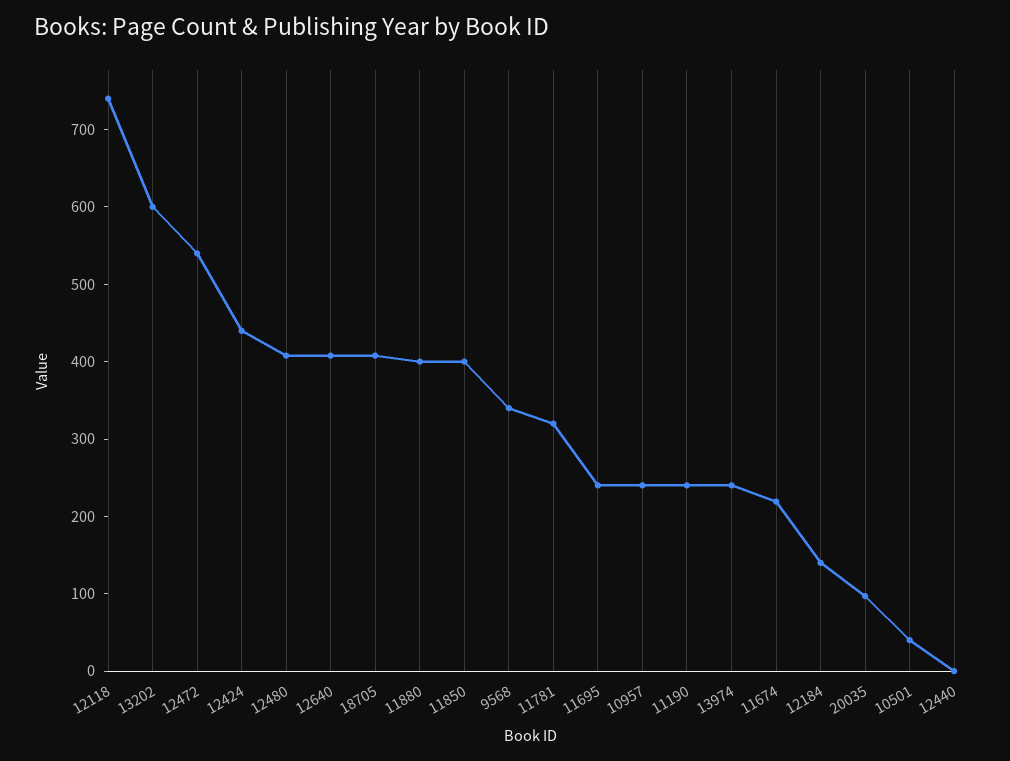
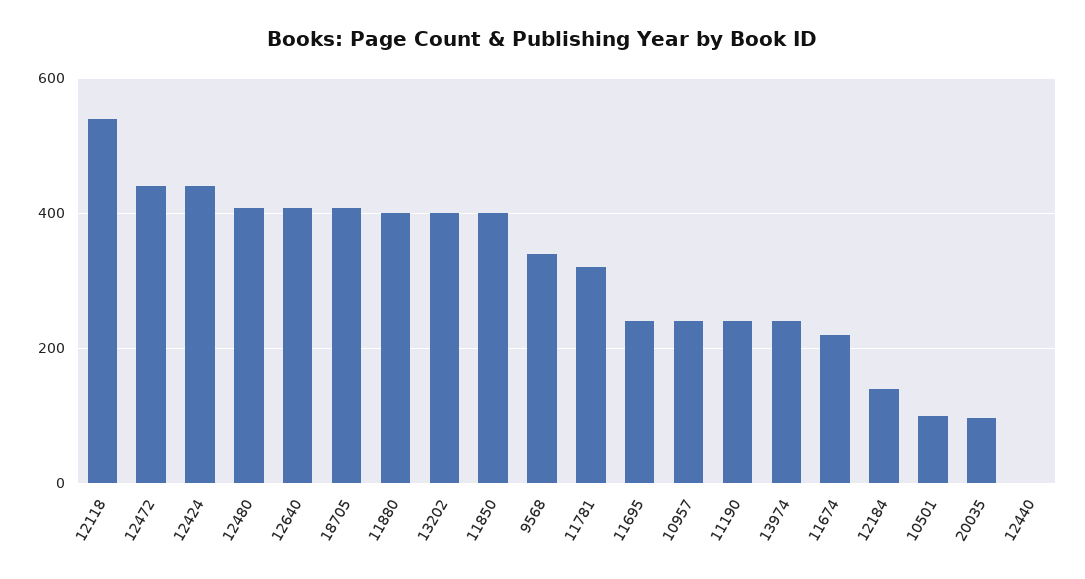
  {
-   "12118": 740,
+   "12118": 540,
-   "13202": 600,
+   "13202": 400,
-   "12472": 540,
+   "12472": 440,
    "12424": 440,
    "12480": 400,
    "12640": 400,
    "18705": 400,
    "11880": 400,
    "11850": 400,
    "9568": 340,
    "11781": 320,
    "11695": 240,
    "10957": 240,
    "11190": 240,
    "13974": 240,
    "11674": 220,
    "12184": 140,
    "20035": 100,
-   "10501": 40,
+   "10501": 100,
    "12440": 0
  }

